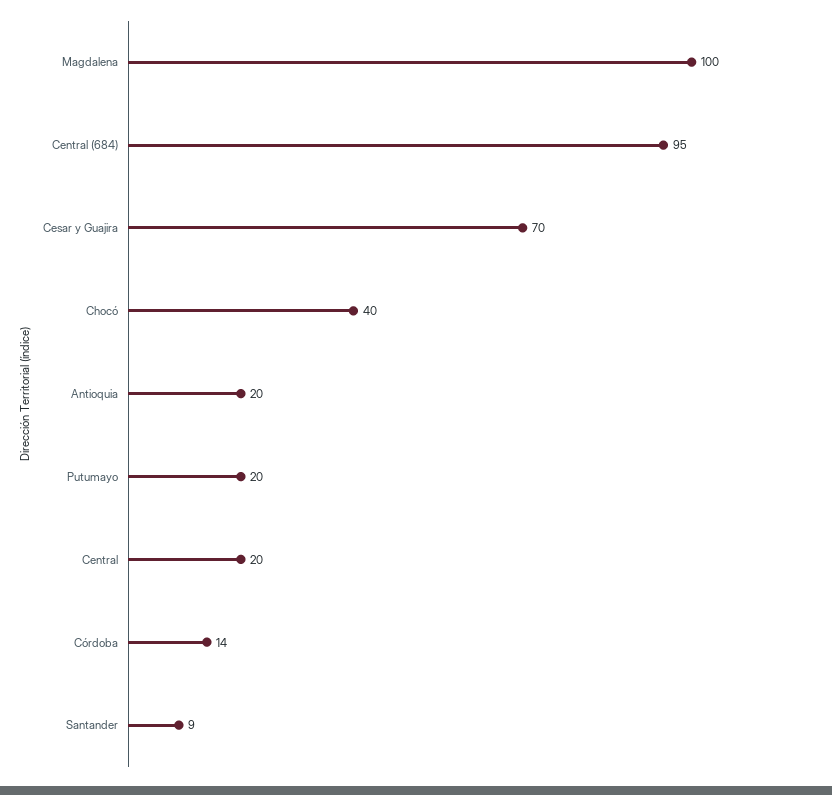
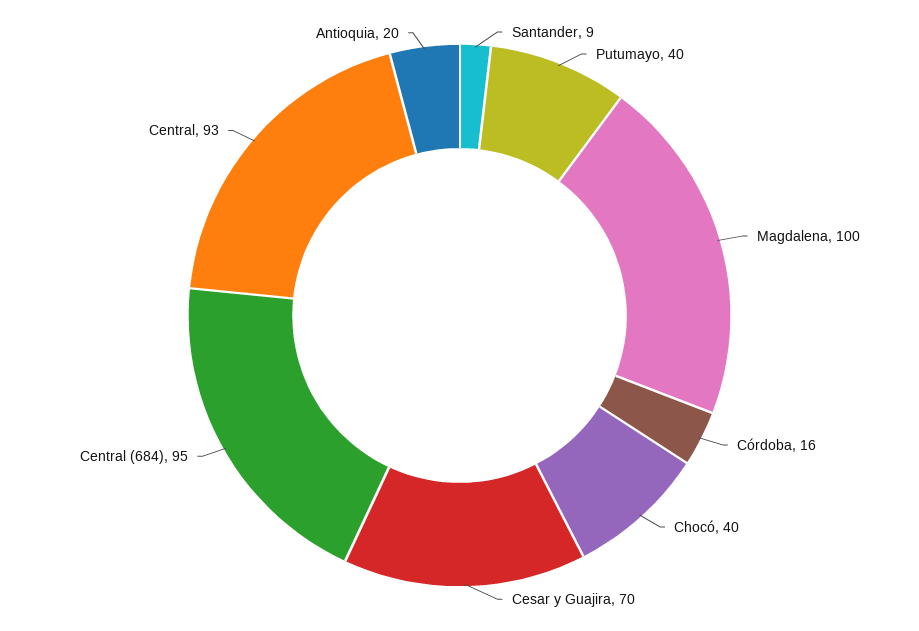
  {
    "Magdalena": 100,
    "Central (684)": 95,
    "Cesar y Guajira": 70,
    "Chocó": 40,
    "Antioquia": 20,
-   "Putumayo": 20,
+   "Putumayo": 40,
-   "Central": 20,
+   "Central": 93,
-   "Córdoba": 14,
+   "Córdoba": 16,
    "Santander": 9
  }

